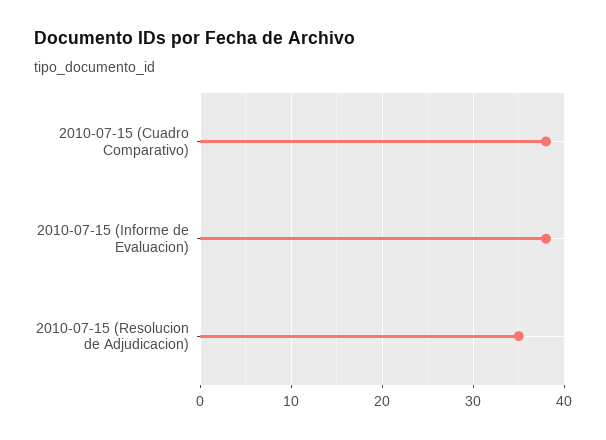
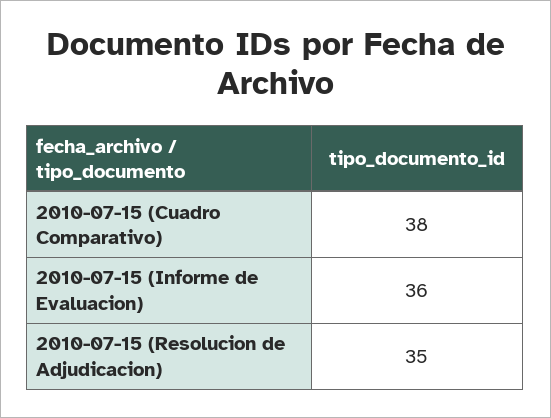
  {
    "2010-07-15 (Cuadro Comparativo)": 38,
-   "2010-07-15 (Informe de Evaluacion)": 38,
+   "2010-07-15 (Informe de Evaluacion)": 36,
    "2010-07-15 (Resolucion de Adjudicacion)": 35
  }

